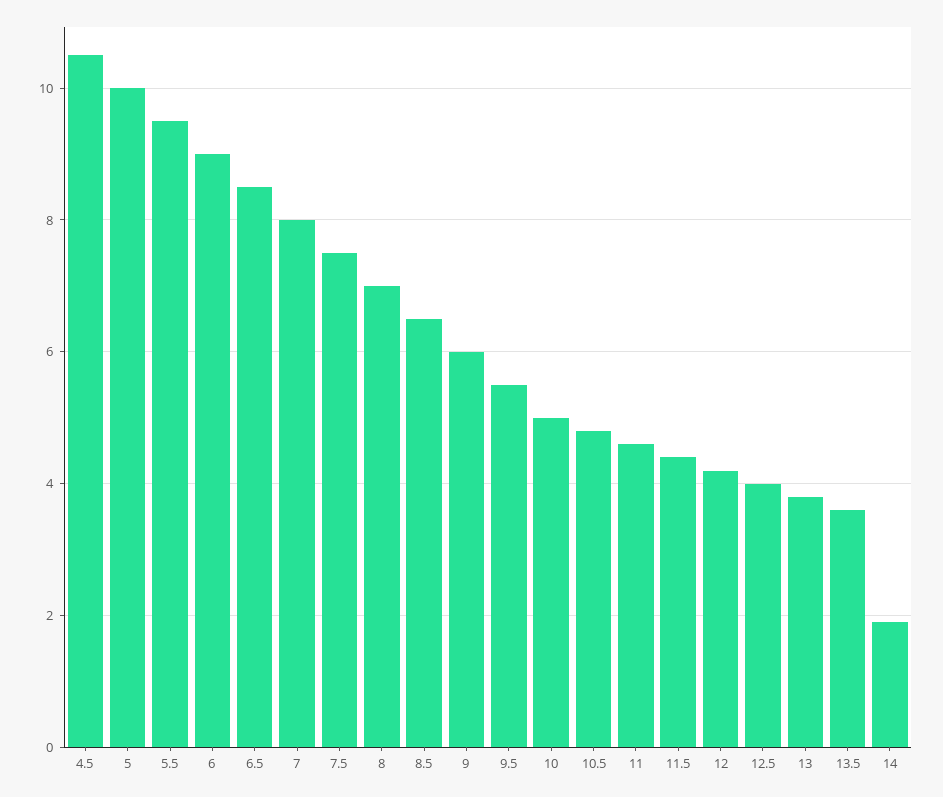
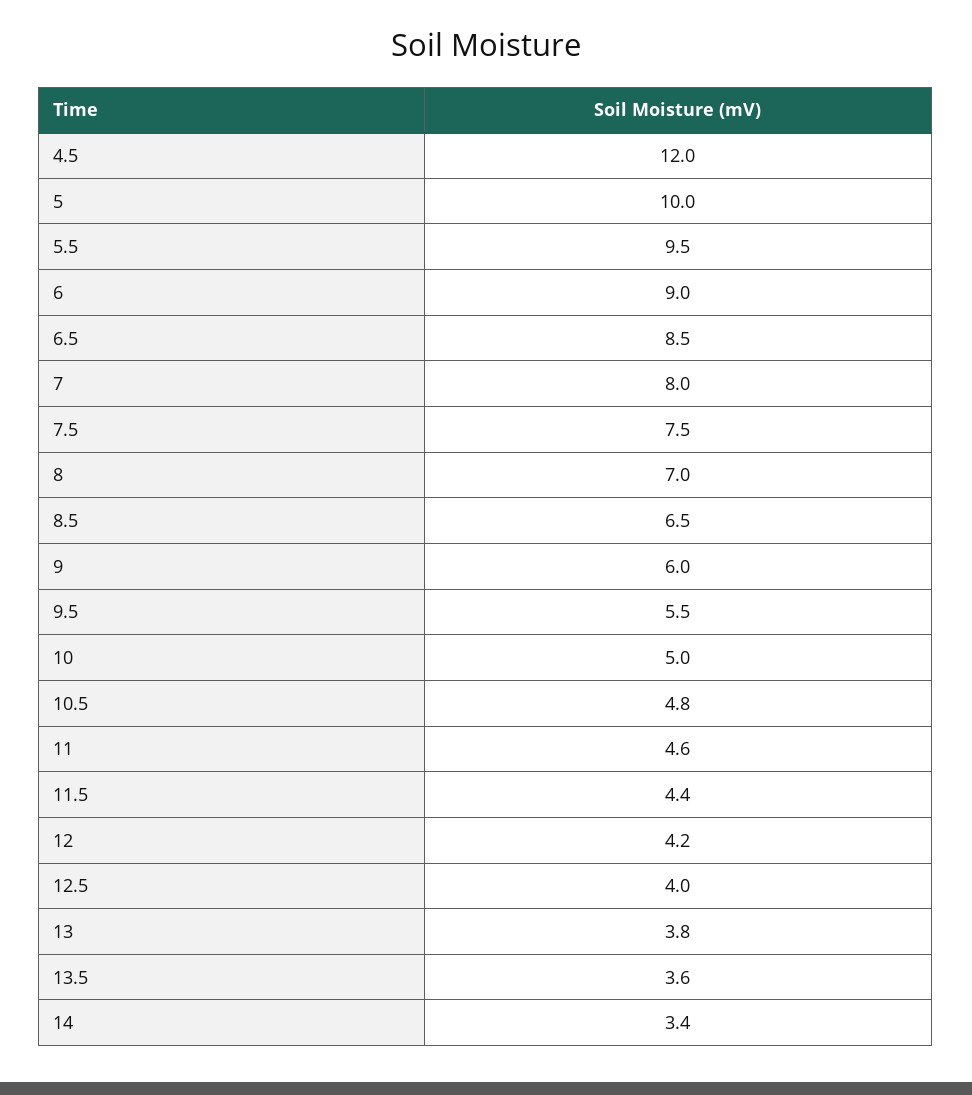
  {
-   "4.5": 10.5,
+   "4.5": 12,
    "5": 10,
    "5.5": 9.5,
    "6": 9,
    "6.5": 8.5,
    "7": 8,
    "7.5": 7.5,
    "8": 7,
    "8.5": 6.5,
    "9": 6,
    "9.5": 5.5,
    "10": 5,
    "10.5": 4.8,
    "11": 4.6,
    "11.5": 4.4,
    "12": 4.2,
    "12.5": 4,
    "13": 3.8,
    "13.5": 3.6,
-   "14": 2
+   "14": 3.4
  }

